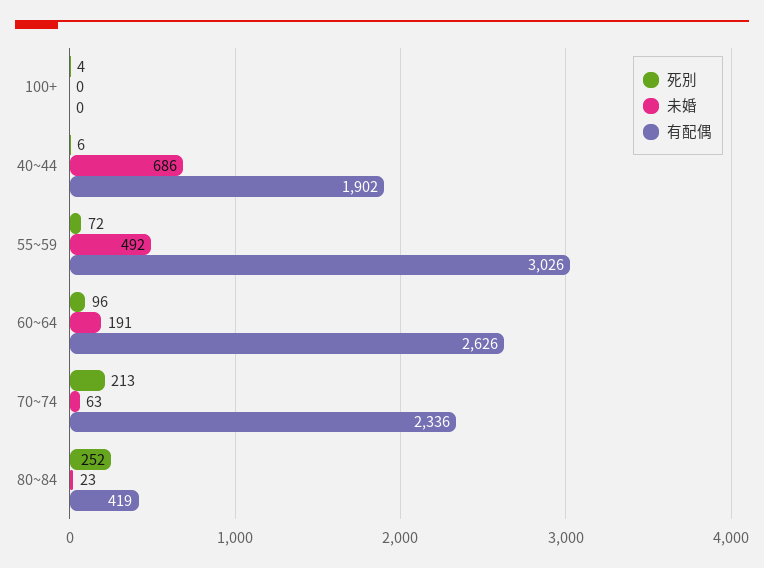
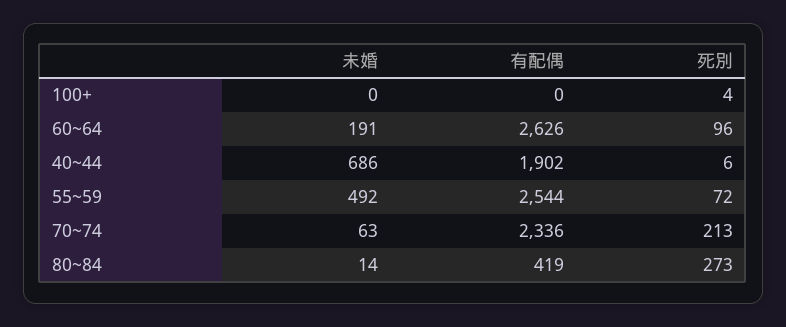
  {
    "死別": {
      "100+": 4,
      "40~44": 6,
      "55~59": 72,
      "60~64": 96,
      "70~74": 213,
-     "80~84": 252
+     "80~84": 273
    },
    "未婚": {
      "100+": 0,
      "40~44": 686,
      "55~59": 492,
      "60~64": 191,
      "70~74": 63,
-     "80~84": 23
+     "80~84": 14
    },
    "有配偶": {
      "100+": 0,
      "40~44": 1902,
-     "55~59": 3026,
+     "55~59": 2544,
      "60~64": 2626,
      "70~74": 2336,
      "80~84": 419
    }
  }

